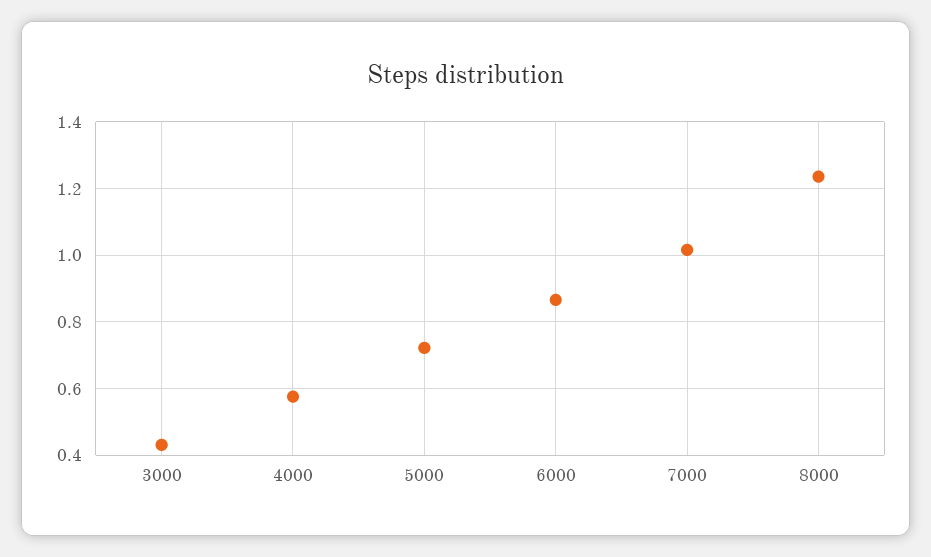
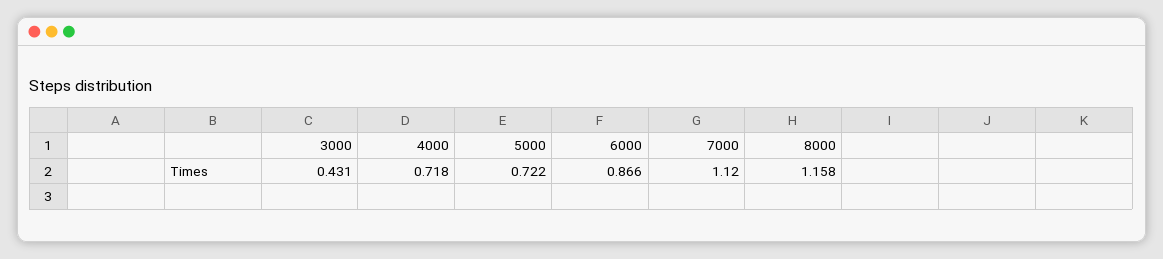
  {
    "3000": 0.431,
-   "4000": 0.58,
+   "4000": 0.718,
    "5000": 0.722,
    "6000": 0.866,
-   "7000": 1.02,
+   "7000": 1.12,
-   "8000": 1.24
+   "8000": 1.158
  }

